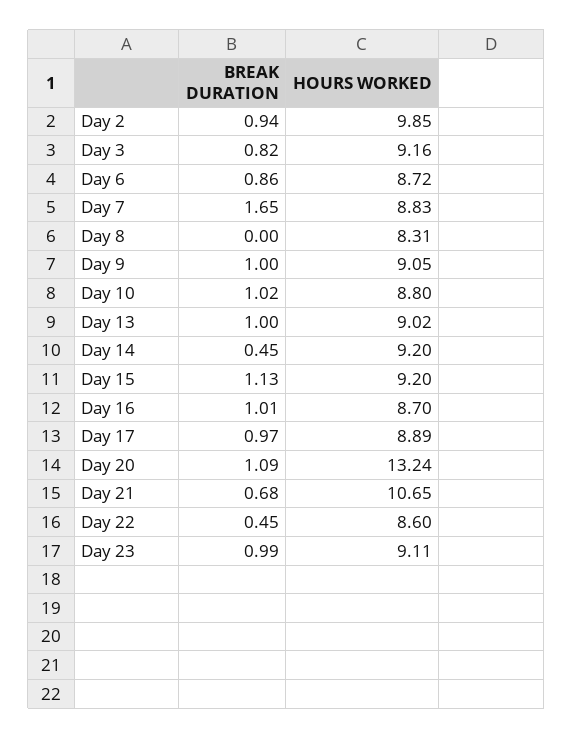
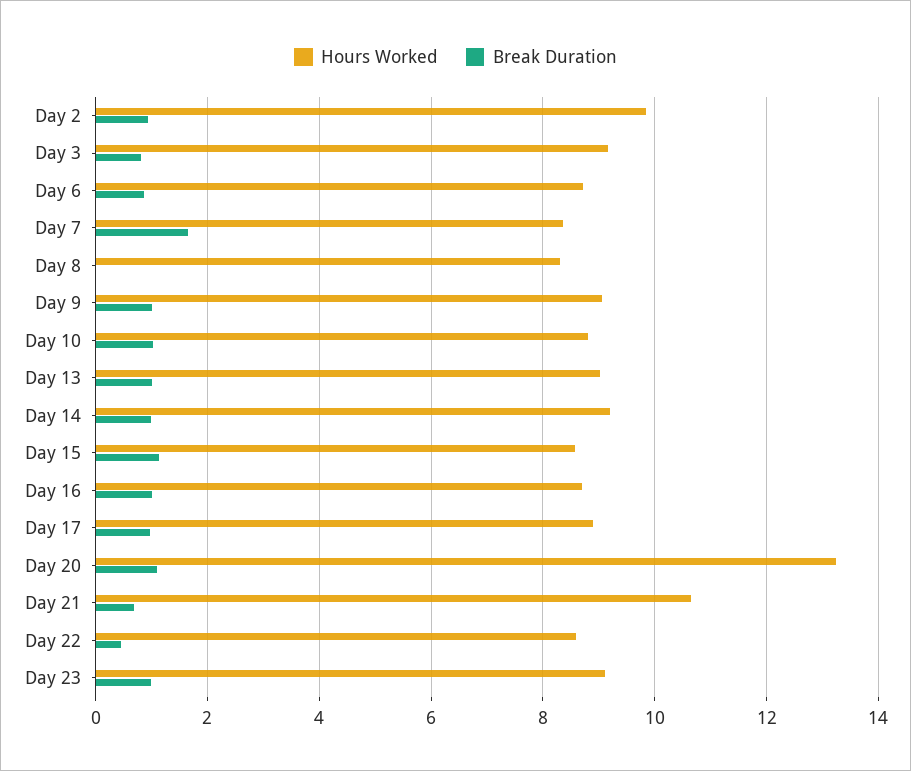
  {
    "BREAK DURATION": {
      "Day 2": 0.94,
      "Day 3": 0.82,
      "Day 6": 0.86,
      "Day 7": 1.65,
      "Day 8": 0,
      "Day 9": 1,
      "Day 10": 1.02,
      "Day 13": 1,
-     "Day 14": 0.45,
+     "Day 14": 1,
      "Day 15": 1.13,
      "Day 16": 1.01,
      "Day 17": 0.97,
      "Day 20": 1.09,
      "Day 21": 0.68,
      "Day 22": 0.45,
      "Day 23": 0.99
    },
    "HOURS WORKED": {
      "Day 2": 9.85,
      "Day 3": 9.16,
      "Day 6": 8.72,
-     "Day 7": 8.83,
+     "Day 7": 8.4,
      "Day 8": 8.31,
      "Day 9": 9.05,
      "Day 10": 8.8,
      "Day 13": 9.02,
      "Day 14": 9.2,
-     "Day 15": 9.2,
+     "Day 15": 8.6,
      "Day 16": 8.7,
      "Day 17": 8.89,
      "Day 20": 13.24,
      "Day 21": 10.65,
      "Day 22": 8.6,
      "Day 23": 9.11
    }
  }

